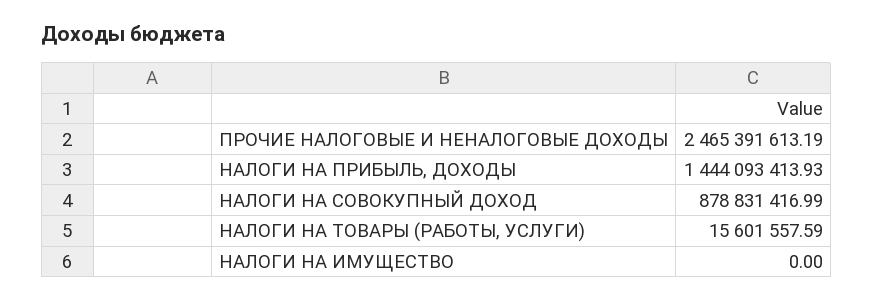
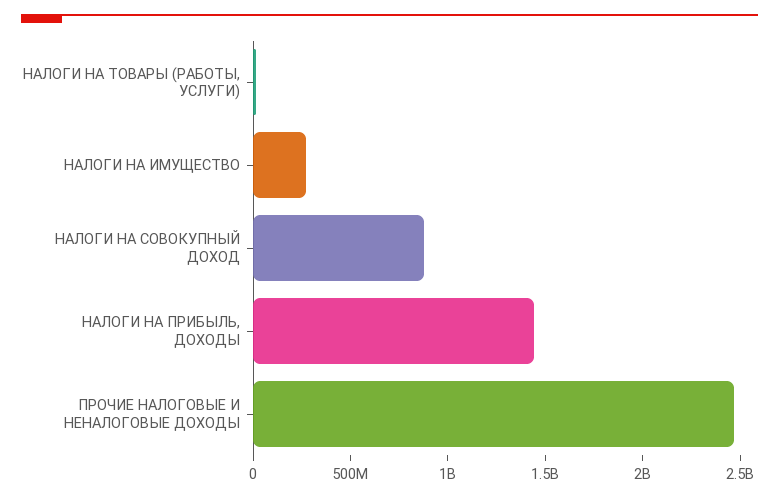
  {
    "ПРОЧИЕ НАЛОГОВЫЕ И НЕНАЛОГОВЫЕ ДОХОДЫ": 2465391613.19,
    "НАЛОГИ НА ПРИБЫЛЬ, ДОХОДЫ": 1444093413.93,
    "НАЛОГИ НА СОВОКУПНЫЙ ДОХОД": 878831416.99,
    "НАЛОГИ НА ТОВАРЫ (РАБОТЫ, УСЛУГИ)": 15601557.59,
-   "НАЛОГИ НА ИМУЩЕСТВО": 0
+   "НАЛОГИ НА ИМУЩЕСТВО": 300000000
  }

